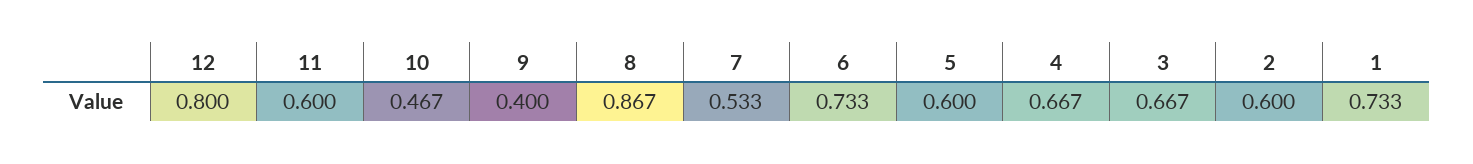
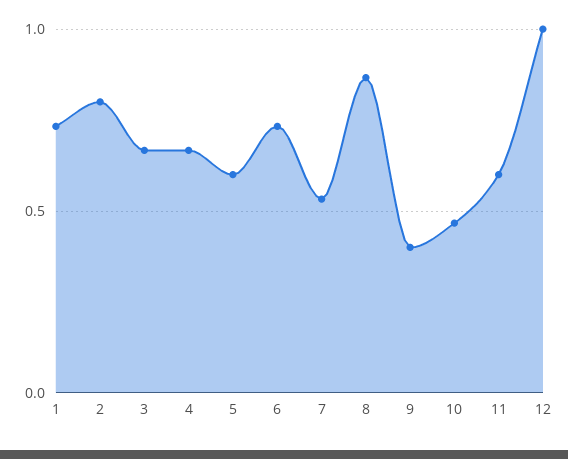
  {
-   "12": 0.8,
+   "12": 1,
    "11": 0.6,
    "10": 0.467,
    "9": 0.4,
    "8": 0.867,
    "7": 0.533,
    "6": 0.733,
    "5": 0.6,
    "4": 0.667,
    "3": 0.667,
-   "2": 0.6,
+   "2": 0.8,
    "1": 0.733
  }

